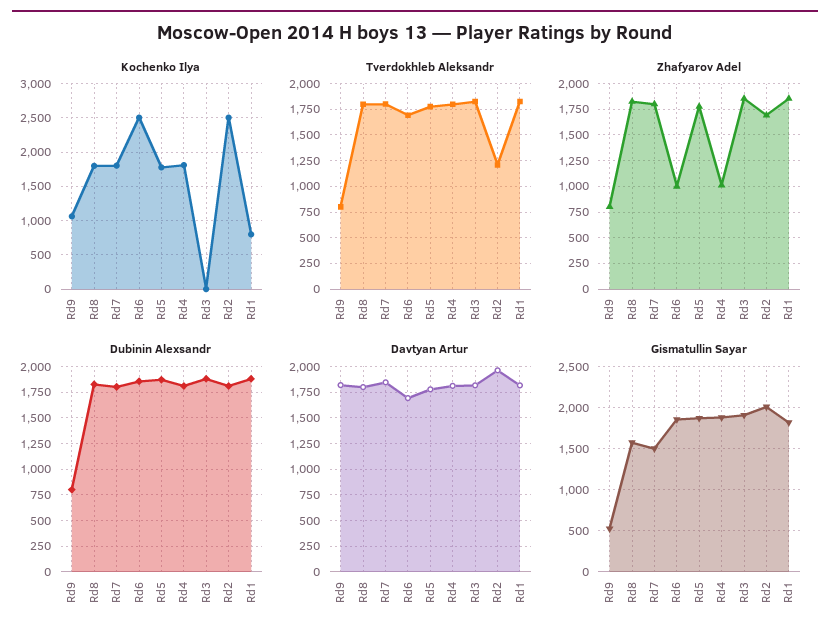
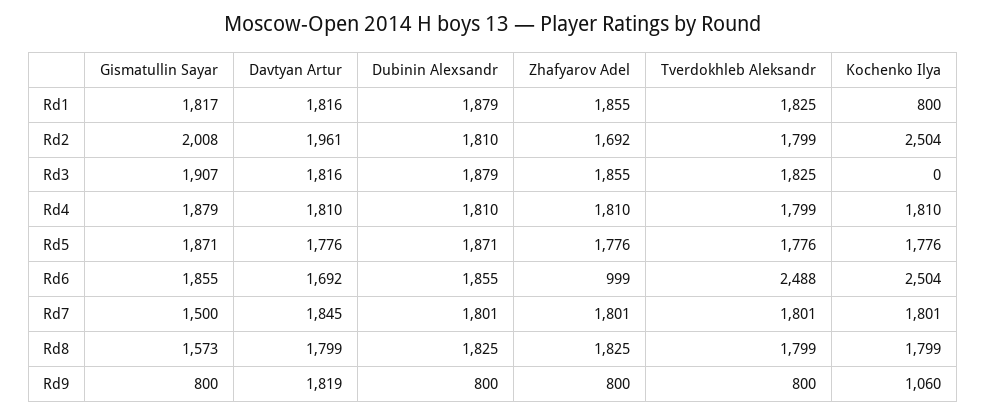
  {
    "Kochenko Ilya": {
      "Rd9": 1060,
      "Rd8": 1799,
      "Rd7": 1801,
      "Rd6": 2504,
      "Rd5": 1776,
      "Rd4": 1810,
      "Rd3": 0,
      "Rd2": 2504,
      "Rd1": 800
    },
    "Tverdokhleb Aleksandr": {
      "Rd9": 800,
      "Rd8": 1799,
      "Rd7": 1801,
-     "Rd6": 1750,
+     "Rd6": 2488,
      "Rd5": 1776,
      "Rd4": 1799,
      "Rd3": 1825,
-     "Rd2": 1250,
+     "Rd2": 1799,
      "Rd1": 1825
    },
    "Zhafyarov Adel": {
      "Rd9": 800,
      "Rd8": 1825,
      "Rd7": 1801,
      "Rd6": 999,
      "Rd5": 1776,
-     "Rd4": 1000,
+     "Rd4": 1810,
      "Rd3": 1855,
      "Rd2": 1692,
      "Rd1": 1855
    },
    "Dubinin Alexsandr": {
      "Rd9": 800,
      "Rd8": 1825,
      "Rd7": 1801,
      "Rd6": 1855,
      "Rd5": 1871,
      "Rd4": 1810,
      "Rd3": 1879,
      "Rd2": 1810,
      "Rd1": 1879
    },
    "Davtyan Artur": {
      "Rd9": 1819,
      "Rd8": 1799,
      "Rd7": 1845,
      "Rd6": 1692,
      "Rd5": 1776,
      "Rd4": 1810,
      "Rd3": 1816,
      "Rd2": 1961,
      "Rd1": 1816
    },
    "Gismatullin Sayar": {
-     "Rd9": 500,
+     "Rd9": 800,
      "Rd8": 1573,
      "Rd7": 1500,
      "Rd6": 1855,
      "Rd5": 1871,
      "Rd4": 1879,
      "Rd3": 1907,
      "Rd2": 2008,
      "Rd1": 1817
    }
  }

